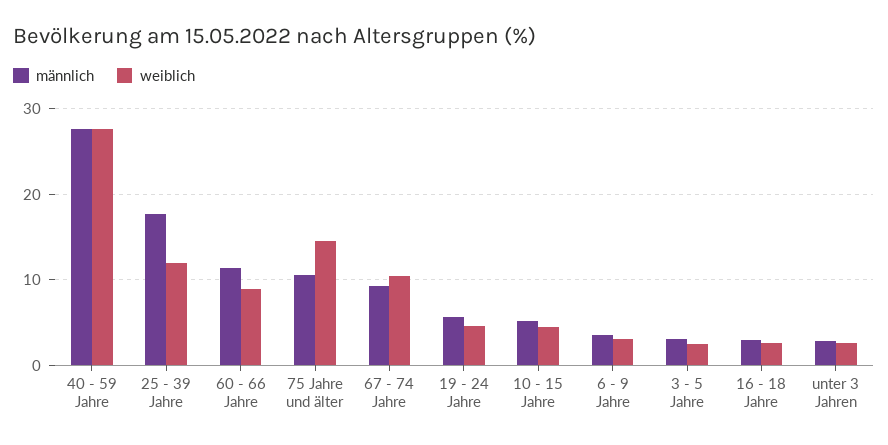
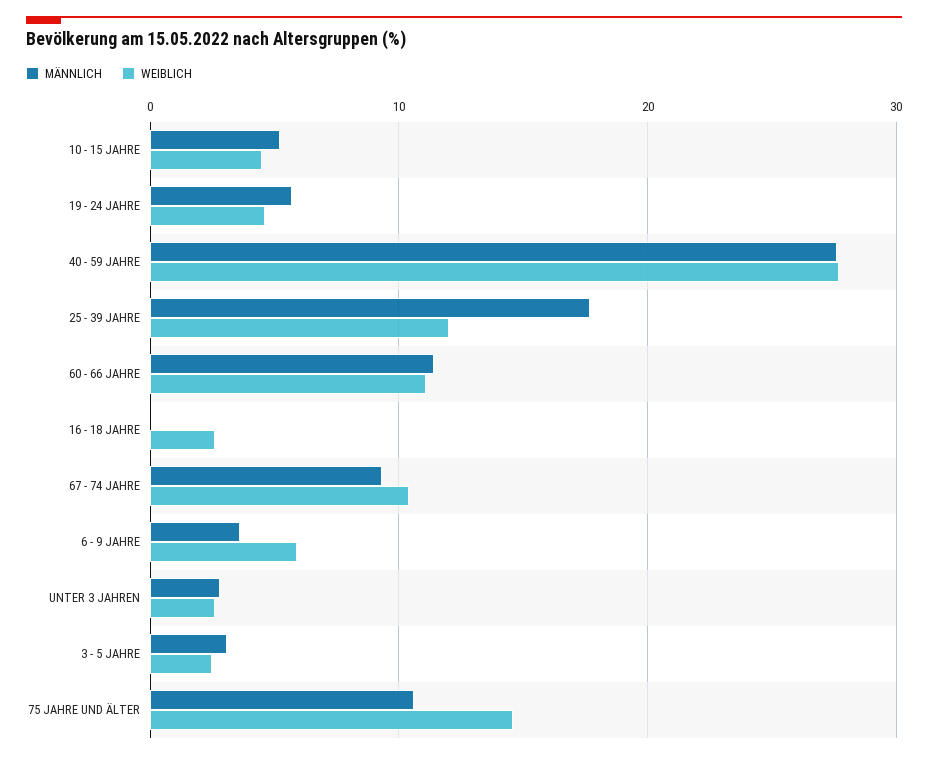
  {
    "männlich": {
      "40 - 59 Jahre": 28,
      "25 - 39 Jahre": 18,
      "60 - 66 Jahre": 11,
      "75 Jahre und älter": 11,
      "67 - 74 Jahre": 9,
      "19 - 24 Jahre": 6,
      "10 - 15 Jahre": 5,
      "6 - 9 Jahre": 4,
      "3 - 5 Jahre": 3,
-     "16 - 18 Jahre": 3,
+     "16 - 18 Jahre": 0,
      "unter 3 Jahren": 3
    },
    "weiblich": {
      "40 - 59 Jahre": 28,
      "25 - 39 Jahre": 12,
-     "60 - 66 Jahre": 9,
+     "60 - 66 Jahre": 11,
      "75 Jahre und älter": 15,
      "67 - 74 Jahre": 10,
      "19 - 24 Jahre": 5,
      "10 - 15 Jahre": 5,
-     "6 - 9 Jahre": 3,
+     "6 - 9 Jahre": 6,
      "3 - 5 Jahre": 3,
      "16 - 18 Jahre": 3,
      "unter 3 Jahren": 3
    }
  }

